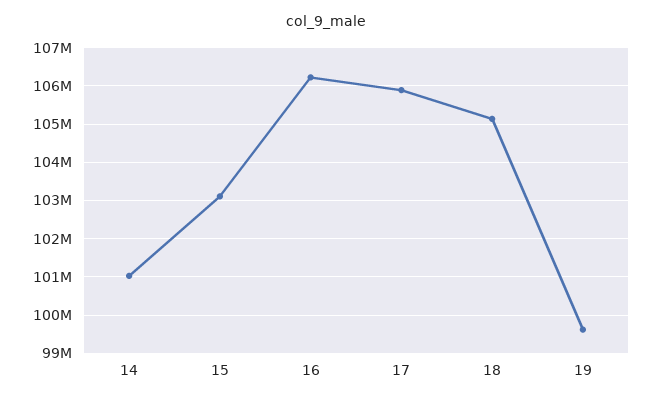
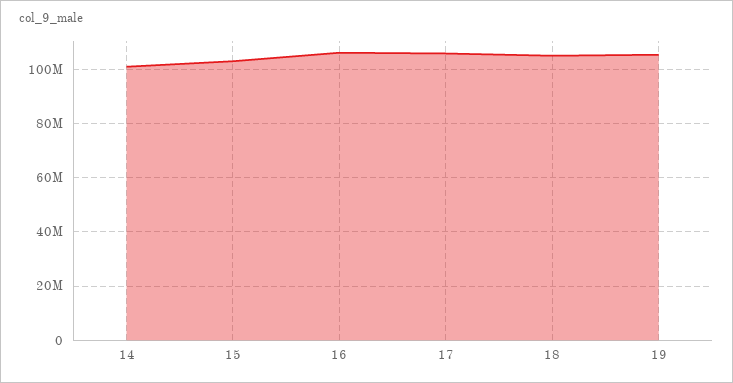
  {
    "14": 101000000,
    "15": 103200000,
    "16": 106200000,
    "17": 105800000,
    "18": 105200000,
-   "19": 99600000
+   "19": 105000000
  }

